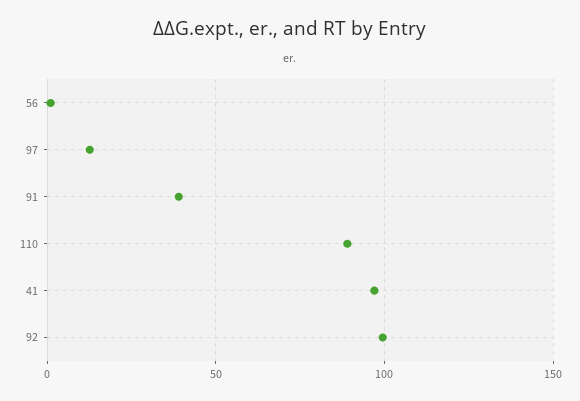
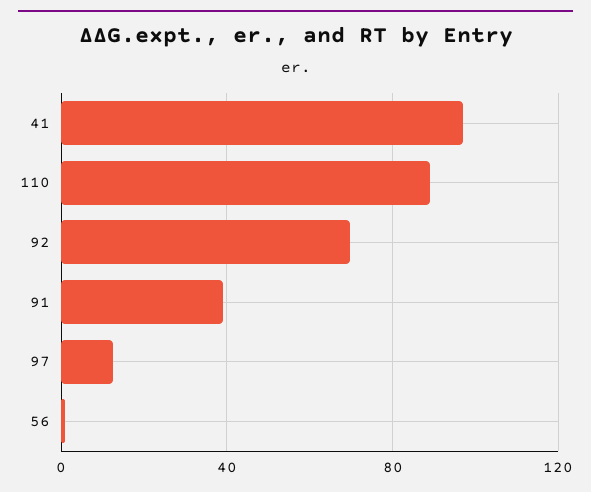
  {
    "56": 0,
    "97": 15,
    "91": 40,
    "110": 90,
    "41": 95,
-   "92": 100
+   "92": 70
  }

